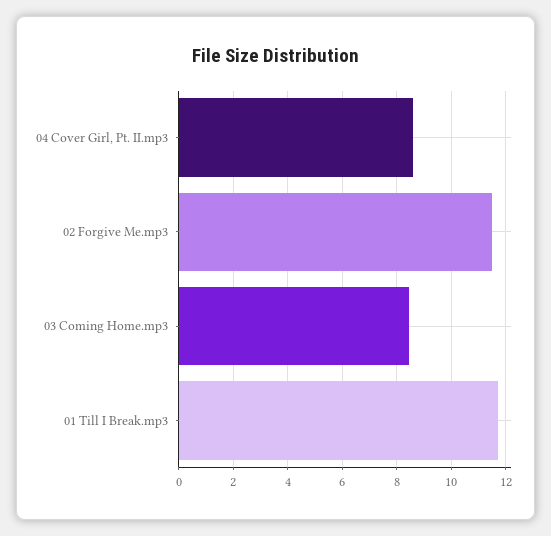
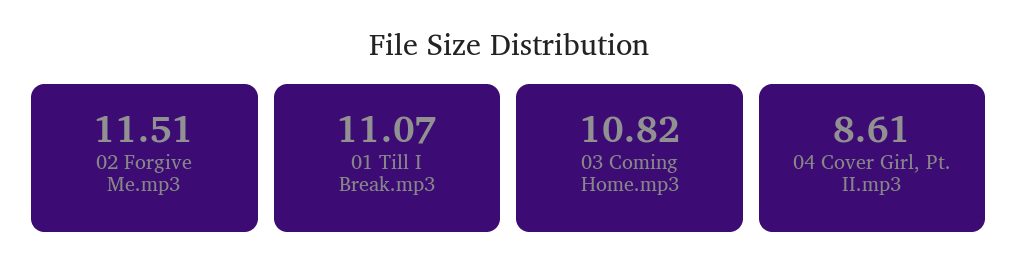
  {
    "04 Cover Girl, Pt. II.mp3": 8.61,
    "02 Forgive Me.mp3": 11.51,
-   "03 Coming Home.mp3": 8.5,
+   "03 Coming Home.mp3": 10.82,
-   "01 Till I Break.mp3": 11.75
+   "01 Till I Break.mp3": 11.07
  }

